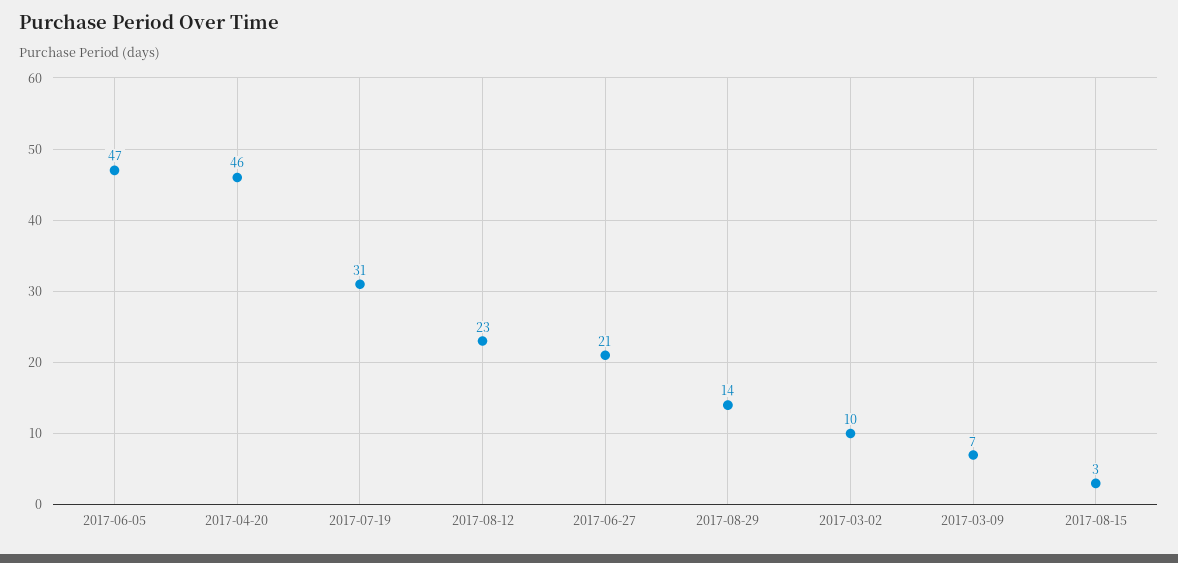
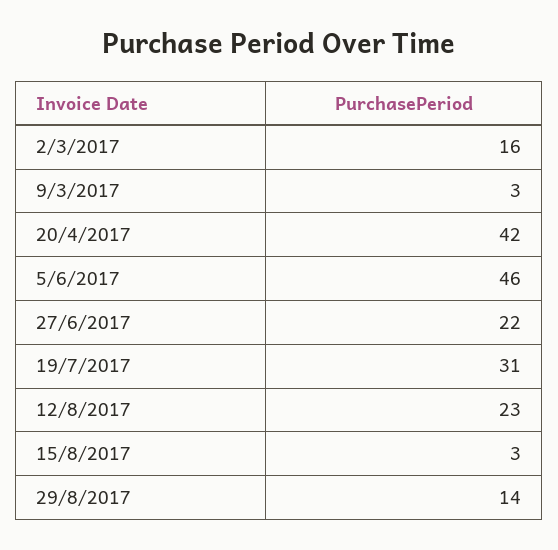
  {
-   "2017-06-05": 47,
+   "2017-06-05": 46,
-   "2017-04-20": 46,
+   "2017-04-20": 42,
    "2017-07-19": 31,
    "2017-08-12": 23,
-   "2017-06-27": 21,
+   "2017-06-27": 22,
    "2017-08-29": 14,
-   "2017-03-02": 10,
+   "2017-03-02": 16,
-   "2017-03-09": 7,
+   "2017-03-09": 3,
    "2017-08-15": 3
  }

